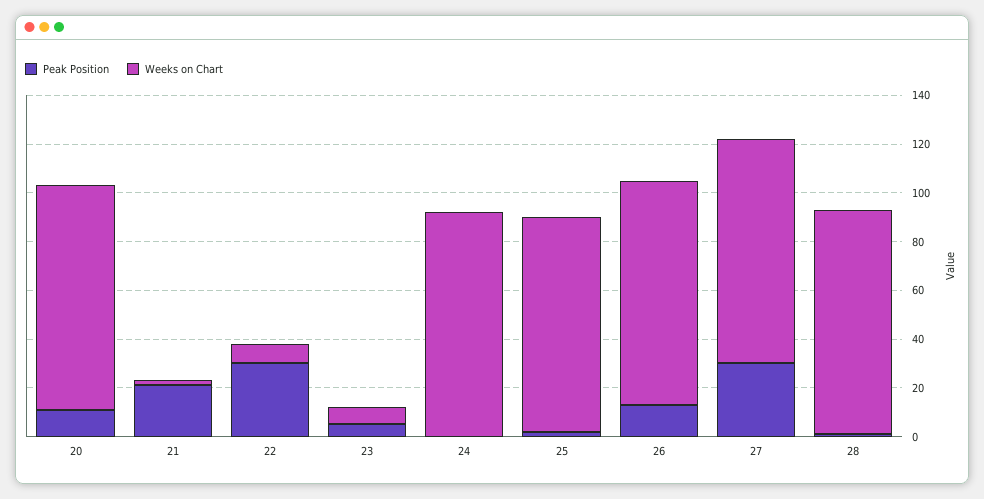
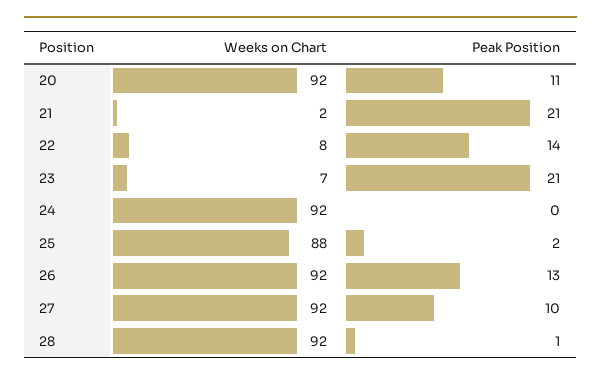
  {
    "Peak Position": {
      "20": 11,
      "21": 21,
-     "22": 30,
+     "22": 14,
-     "23": 5,
+     "23": 21,
      "24": 0,
      "25": 2,
      "26": 13,
-     "27": 30,
+     "27": 10,
      "28": 1
    },
    "Weeks on Chart": {
      "20": 92,
      "21": 2,
      "22": 8,
      "23": 7,
      "24": 92,
      "25": 88,
      "26": 92,
      "27": 92,
      "28": 92
    }
  }

